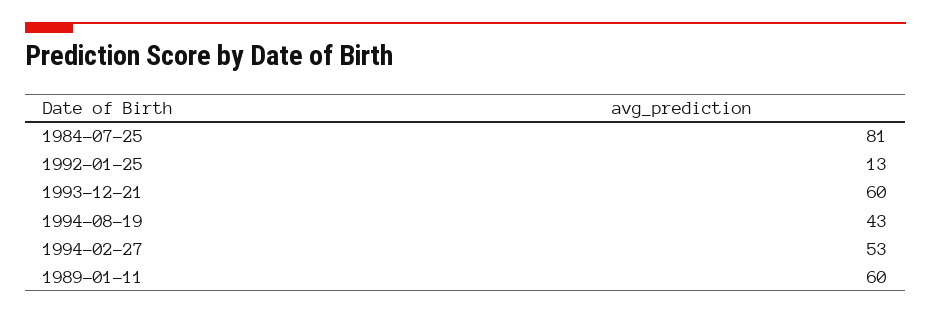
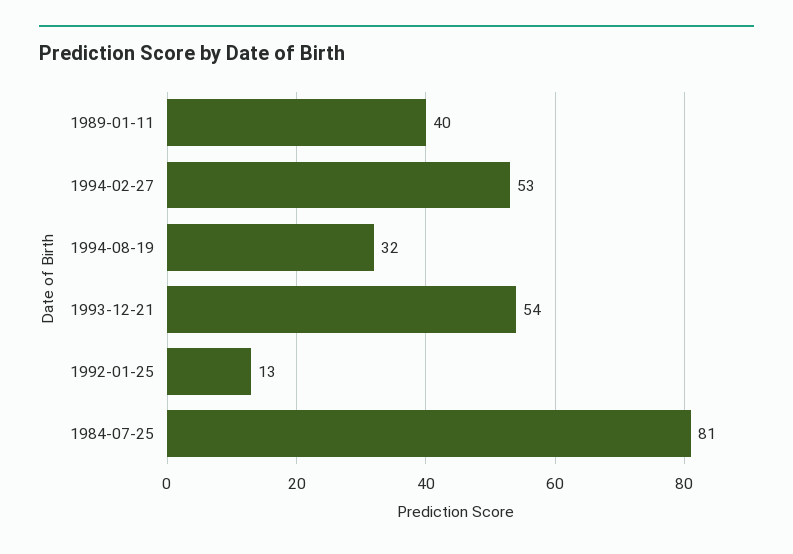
  {
    "1984-07-25": 81,
    "1992-01-25": 13,
-   "1993-12-21": 60,
+   "1993-12-21": 54,
-   "1994-08-19": 43,
+   "1994-08-19": 32,
    "1994-02-27": 53,
-   "1989-01-11": 60
+   "1989-01-11": 40
  }

